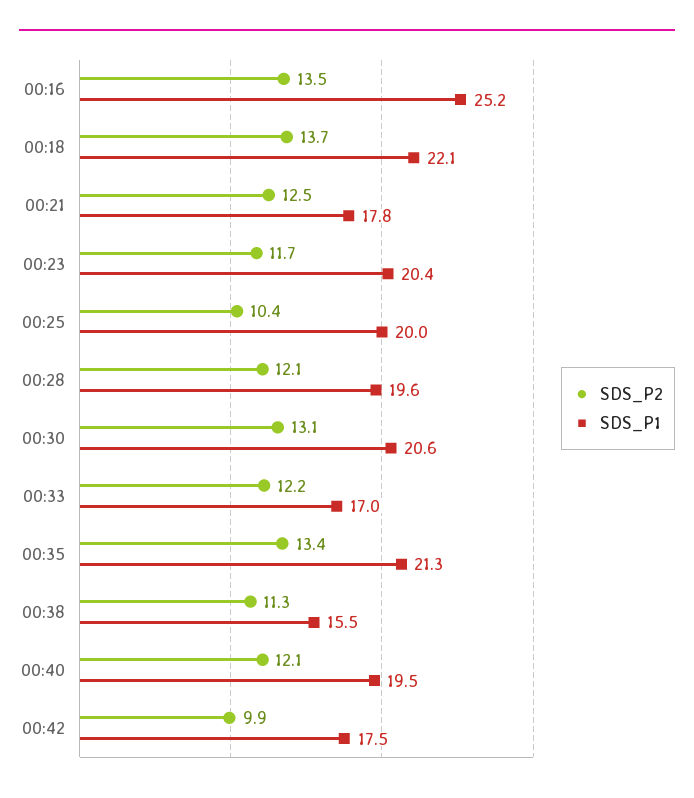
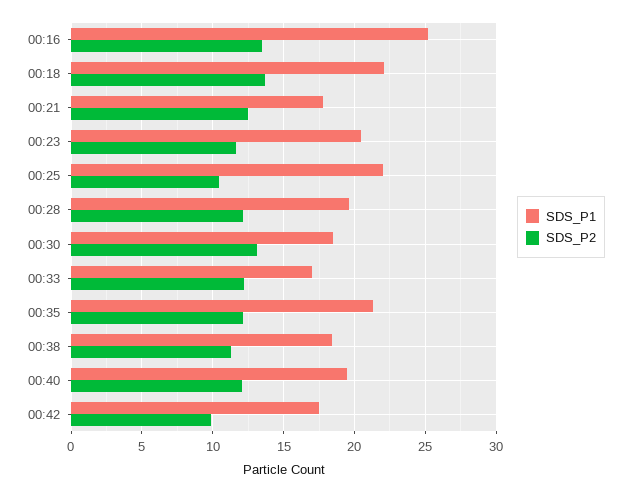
  {
    "SDS_P2": {
      "00:16": 13.5,
      "00:18": 13.7,
      "00:21": 12.5,
      "00:23": 11.7,
      "00:25": 10.4,
      "00:28": 12.1,
      "00:30": 13.1,
      "00:33": 12.2,
-     "00:35": 13.4,
+     "00:35": 12,
      "00:38": 11.3,
      "00:40": 12.1,
      "00:42": 9.9
    },
    "SDS_P1": {
      "00:16": 25.2,
      "00:18": 22.1,
      "00:21": 17.8,
      "00:23": 20.4,
-     "00:25": 20,
+     "00:25": 22,
      "00:28": 19.6,
-     "00:30": 20.6,
+     "00:30": 18.5,
      "00:33": 17,
      "00:35": 21.3,
-     "00:38": 15.5,
+     "00:38": 18.5,
      "00:40": 19.5,
      "00:42": 17.5
    }
  }

